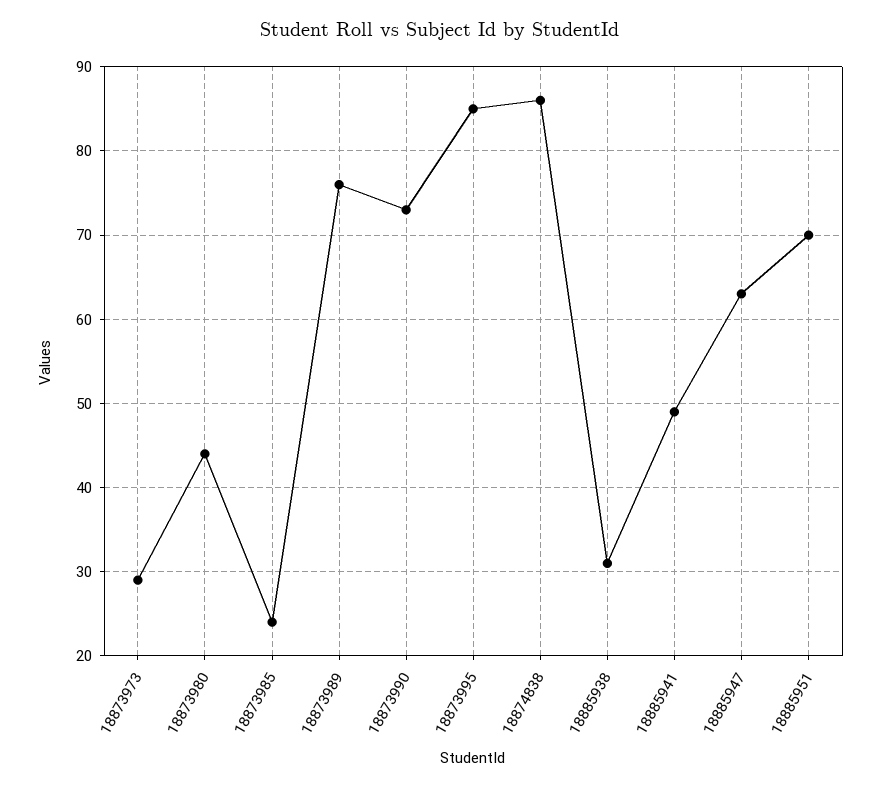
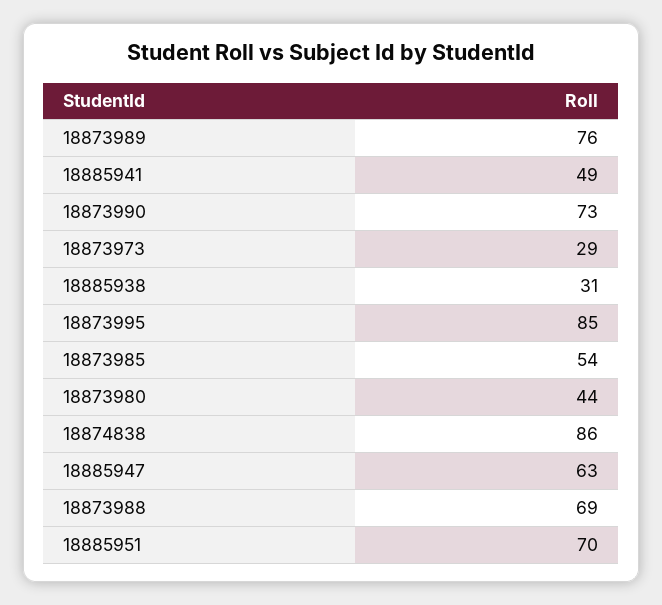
  {
    "18873973": 29,
    "18873980": 44,
-   "18873985": 24,
+   "18873985": 54,
    "18873989": 76,
    "18873990": 73,
    "18873995": 85,
    "18874838": 86,
    "18885938": 31,
    "18885941": 49,
    "18885947": 63,
-   "18885951": 70
+   "18885951": 70,
+   "18873988": 69
  }

